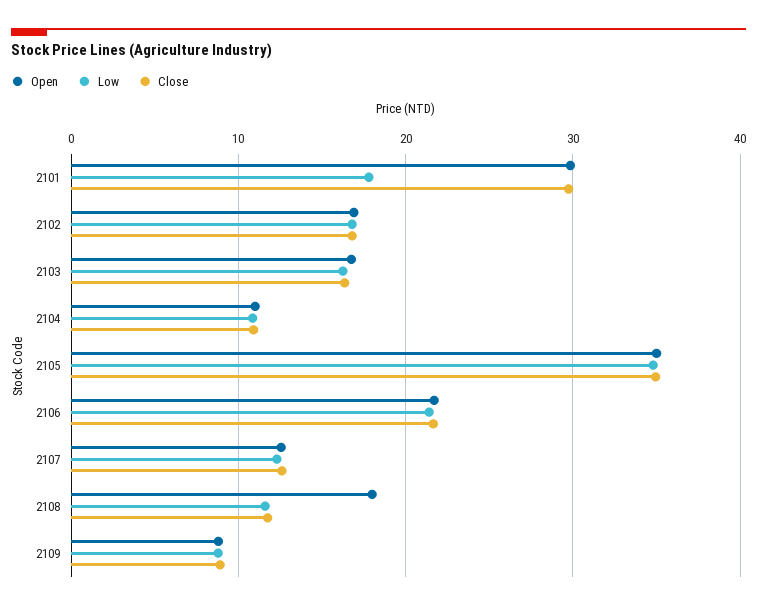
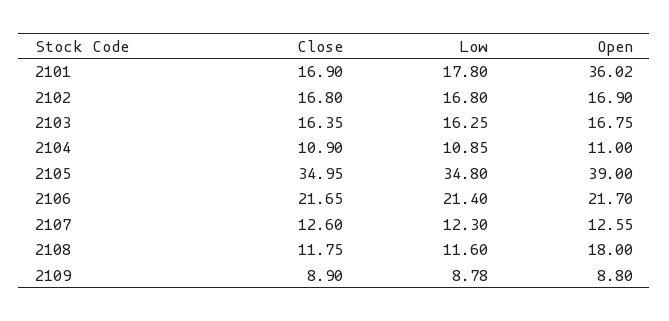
  {
    "Open": {
-     "2101": 30,
+     "2101": 36.02,
      "2102": 16.9,
      "2103": 16.75,
      "2104": 11,
-     "2105": 35,
+     "2105": 39,
      "2106": 21.7,
      "2107": 12.55,
      "2108": 18,
      "2109": 8.8
    },
    "Low": {
      "2101": 17.8,
      "2102": 16.8,
      "2103": 16.25,
      "2104": 10.85,
      "2105": 34.8,
      "2106": 21.4,
      "2107": 12.3,
      "2108": 11.6,
      "2109": 8.78
    },
    "Close": {
-     "2101": 30,
+     "2101": 16.9,
      "2102": 16.8,
      "2103": 16.35,
      "2104": 10.9,
      "2105": 34.95,
      "2106": 21.65,
      "2107": 12.6,
      "2108": 11.75,
      "2109": 8.9
    }
  }

